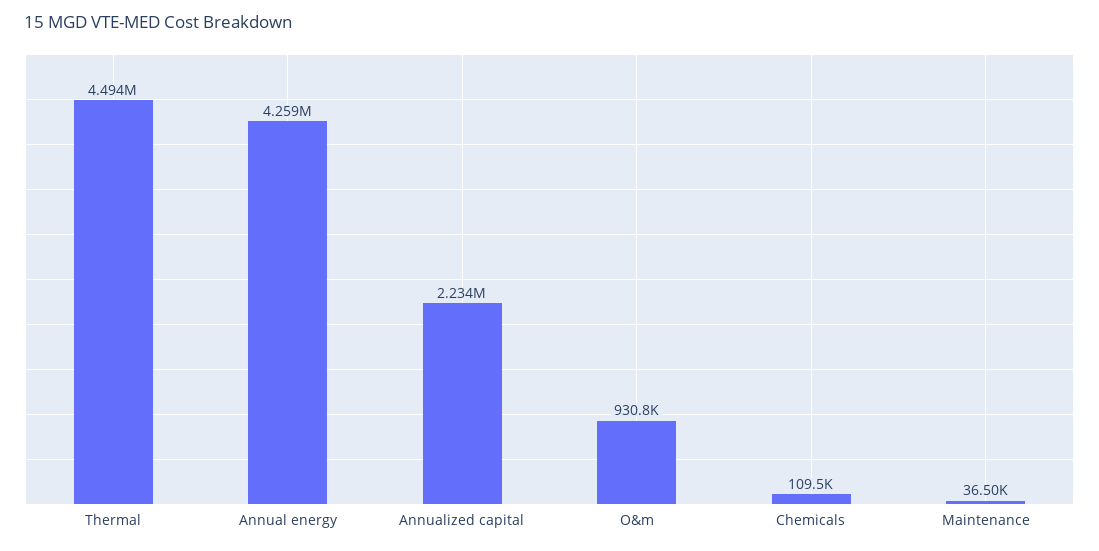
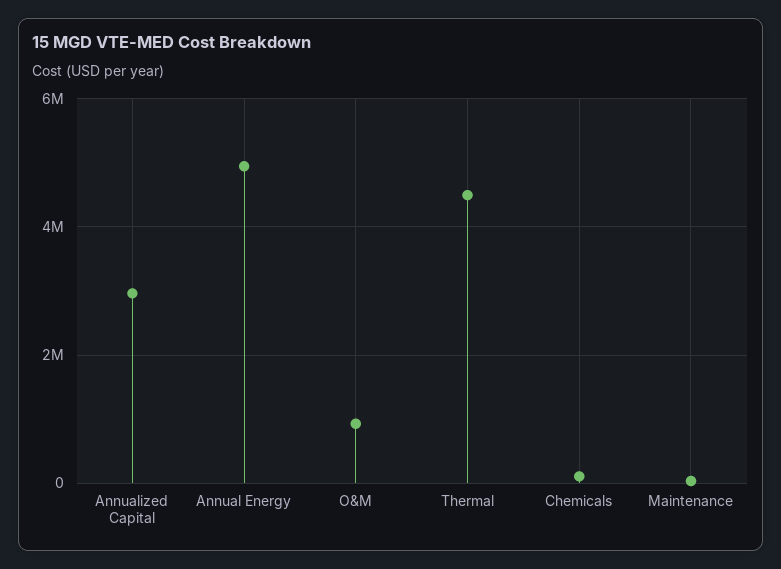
  {
    "Thermal": 4494000,
-   "Annual energy": 4259000,
+   "Annual energy": 5000000,
-   "Annualized capital": 2234000,
+   "Annualized capital": 3000000,
    "O&m": 930800,
    "Chemicals": 109500,
    "Maintenance": 36500
  }

